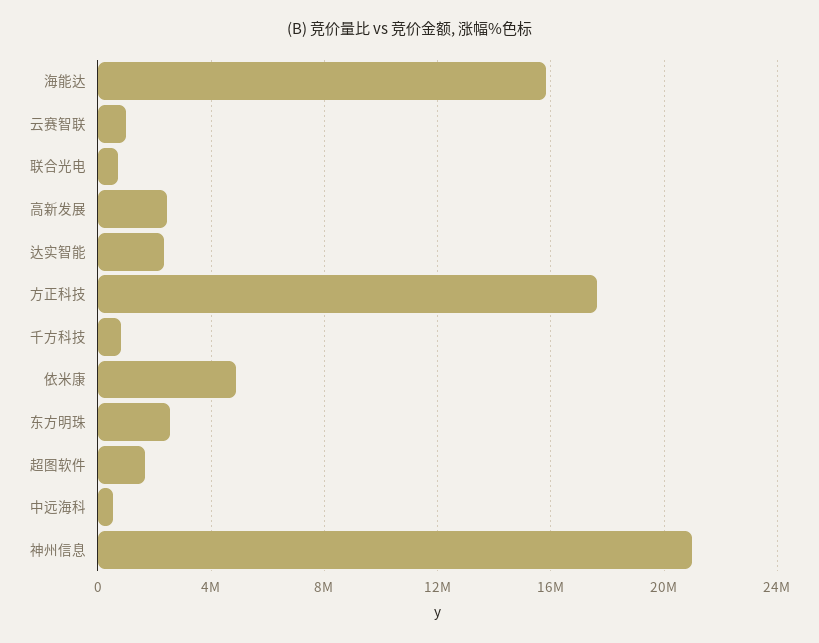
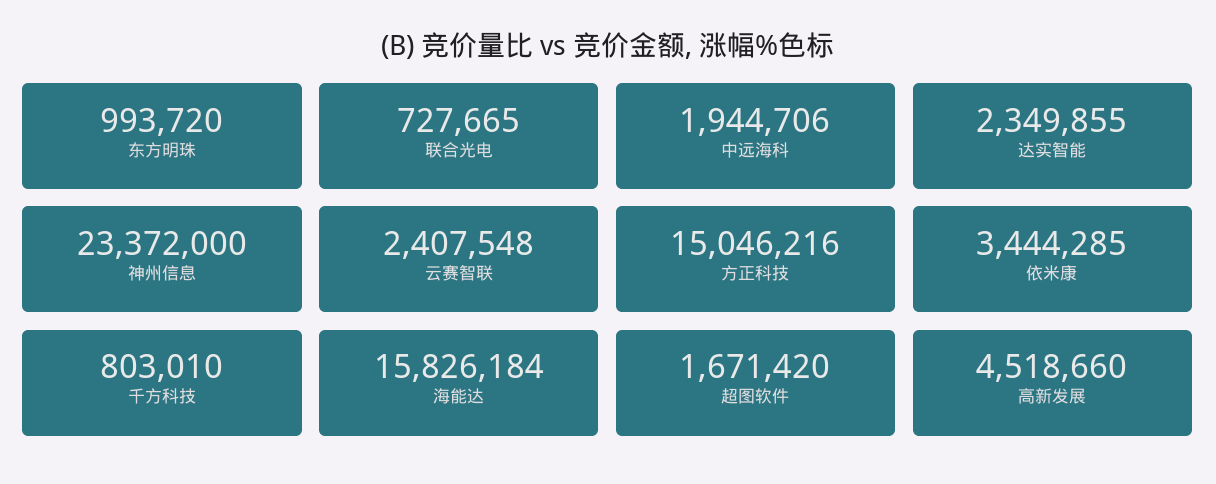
  {
    "海能达": 15826184,
-   "云赛智联": 1000000,
+   "云赛智联": 2407548,
    "联合光电": 727665,
-   "高新发展": 2500000,
+   "高新发展": 4518660,
    "达实智能": 2349855,
-   "方正科技": 17500000,
+   "方正科技": 15046216,
    "千方科技": 803010,
-   "依米康": 5000000,
+   "依米康": 3444285,
-   "东方明珠": 2500000,
+   "东方明珠": 993720,
    "超图软件": 1671420,
-   "中远海科": 500000,
+   "中远海科": 1944706,
-   "神州信息": 21000000
+   "神州信息": 23372000
  }

